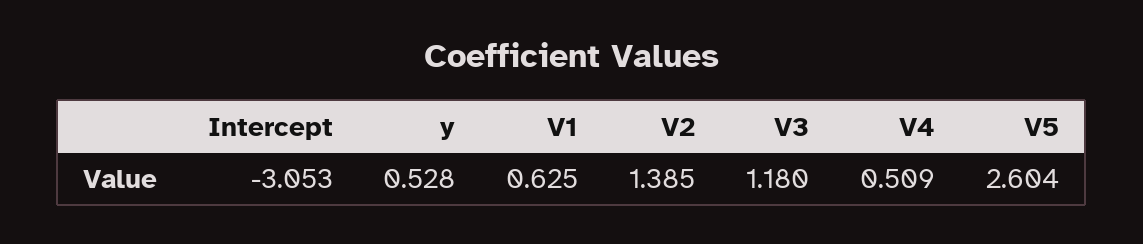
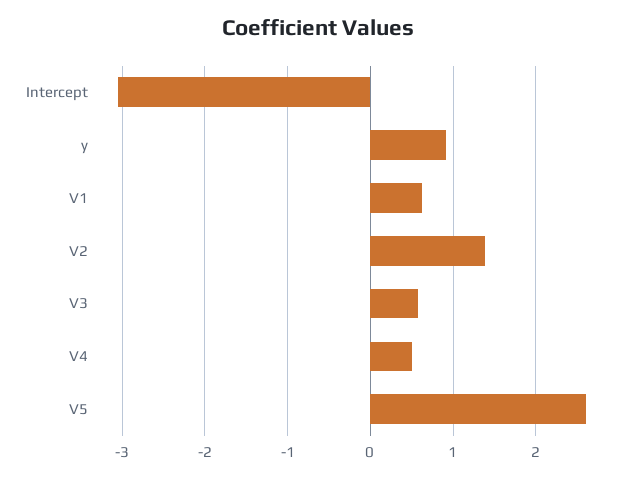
  {
    "Intercept": -3.053,
-   "y": 0.528,
+   "y": 0.9,
    "V1": 0.625,
    "V2": 1.385,
-   "V3": 1.18,
+   "V3": 0.6,
    "V4": 0.509,
    "V5": 2.604
  }

